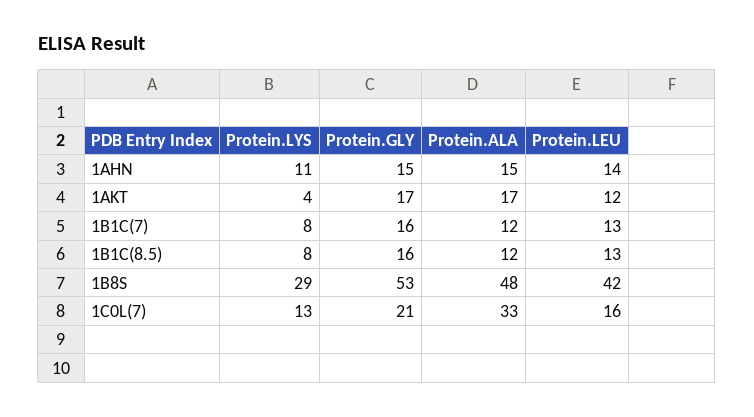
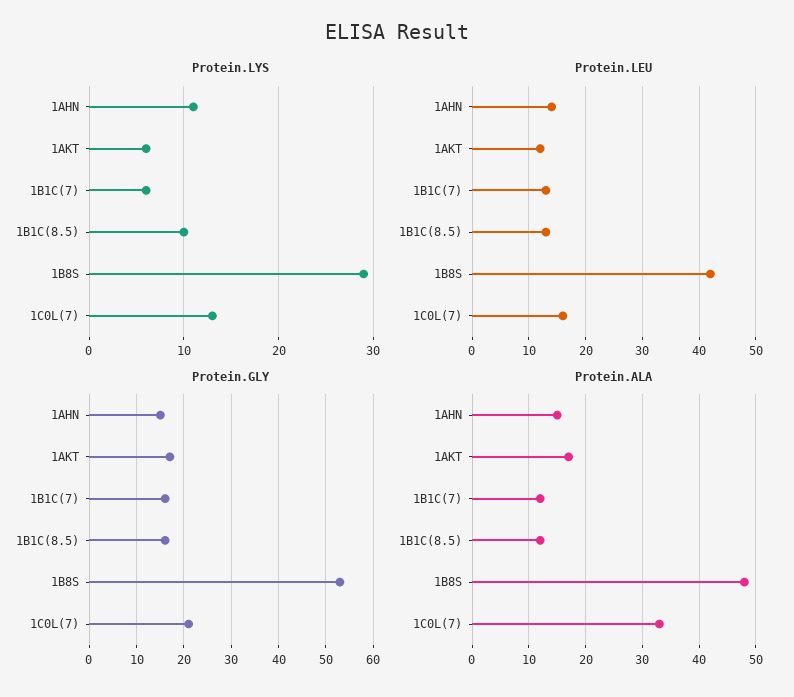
  {
    "Protein.LYS": {
      "1AHN": 11,
-     "1AKT": 4,
+     "1AKT": 6,
-     "1B1C(7)": 8,
+     "1B1C(7)": 6,
-     "1B1C(8.5)": 8,
+     "1B1C(8.5)": 10,
      "1B8S": 29,
      "1C0L(7)": 13
    },
    "Protein.GLY": {
      "1AHN": 15,
      "1AKT": 17,
      "1B1C(7)": 16,
      "1B1C(8.5)": 16,
      "1B8S": 53,
      "1C0L(7)": 21
    },
    "Protein.ALA": {
      "1AHN": 15,
      "1AKT": 17,
      "1B1C(7)": 12,
      "1B1C(8.5)": 12,
      "1B8S": 48,
      "1C0L(7)": 33
    },
    "Protein.LEU": {
      "1AHN": 14,
      "1AKT": 12,
      "1B1C(7)": 13,
      "1B1C(8.5)": 13,
      "1B8S": 42,
      "1C0L(7)": 16
    }
  }

